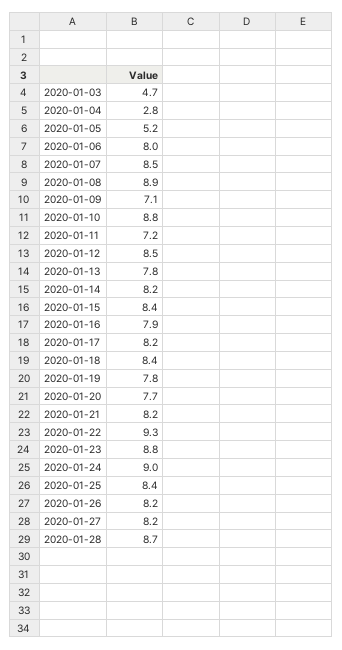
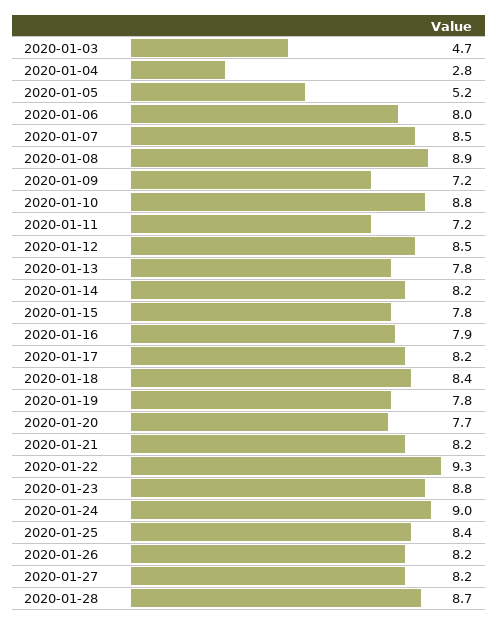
  {
    "2020-01-03": 4.7,
    "2020-01-04": 2.8,
    "2020-01-05": 5.2,
    "2020-01-06": 8,
    "2020-01-07": 8.5,
    "2020-01-08": 8.9,
-   "2020-01-09": 7.1,
+   "2020-01-09": 7.2,
    "2020-01-10": 8.8,
    "2020-01-11": 7.2,
    "2020-01-12": 8.5,
    "2020-01-13": 7.8,
    "2020-01-14": 8.2,
-   "2020-01-15": 8.4,
+   "2020-01-15": 7.8,
    "2020-01-16": 7.9,
    "2020-01-17": 8.2,
    "2020-01-18": 8.4,
    "2020-01-19": 7.8,
    "2020-01-20": 7.7,
    "2020-01-21": 8.2,
    "2020-01-22": 9.3,
    "2020-01-23": 8.8,
    "2020-01-24": 9,
    "2020-01-25": 8.4,
    "2020-01-26": 8.2,
    "2020-01-27": 8.2,
    "2020-01-28": 8.7
  }

